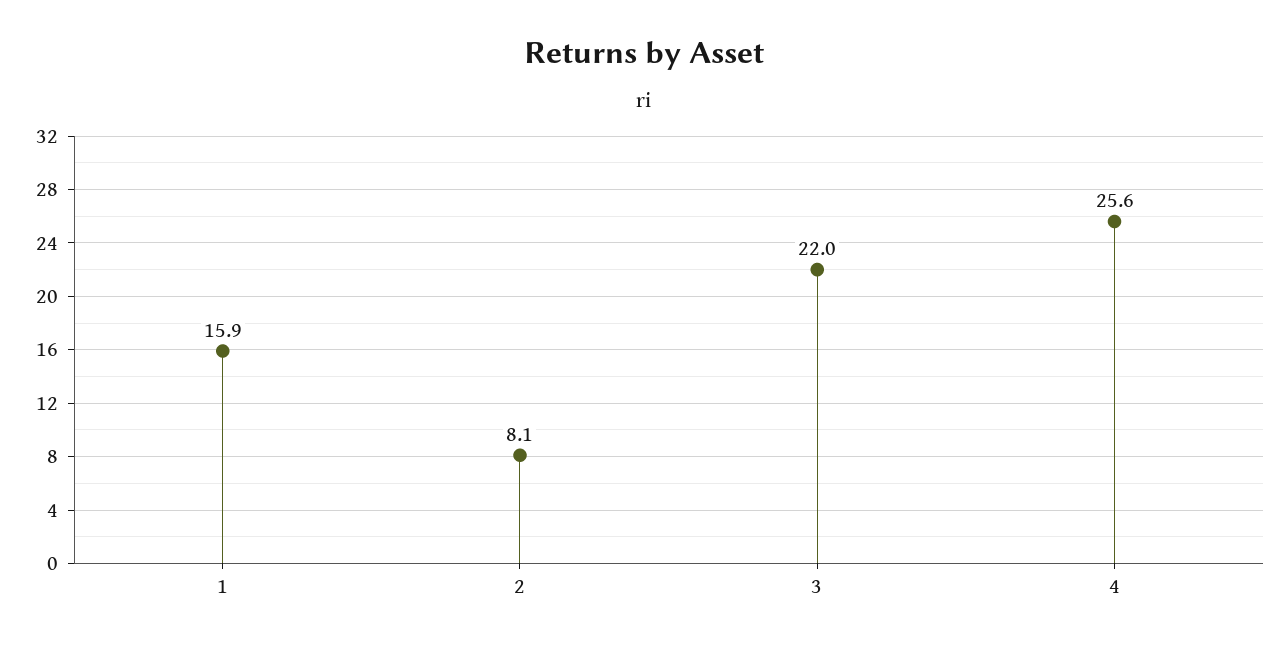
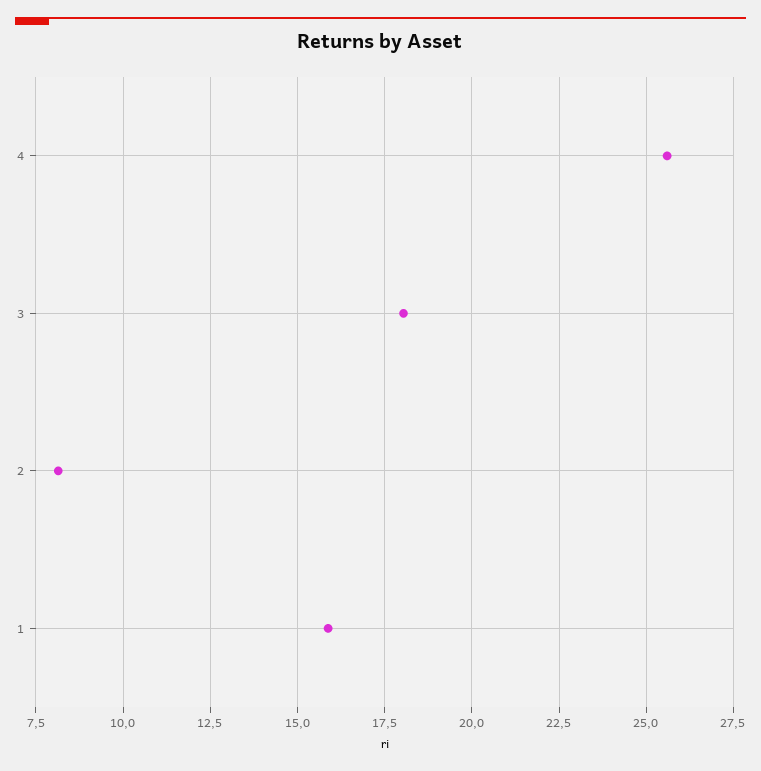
  {
    "1": 15.9,
    "2": 8.1,
-   "3": 22,
+   "3": 18,
    "4": 25.6
  }

